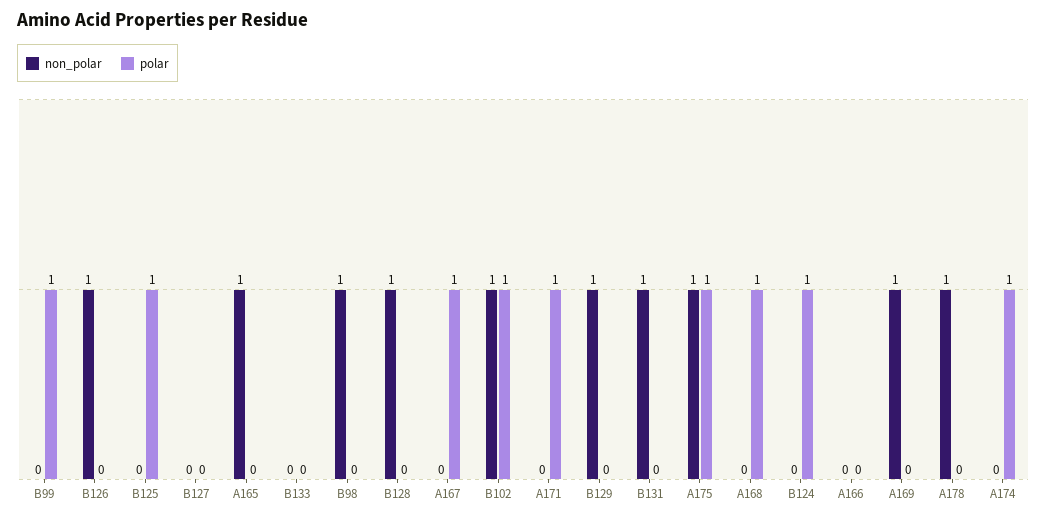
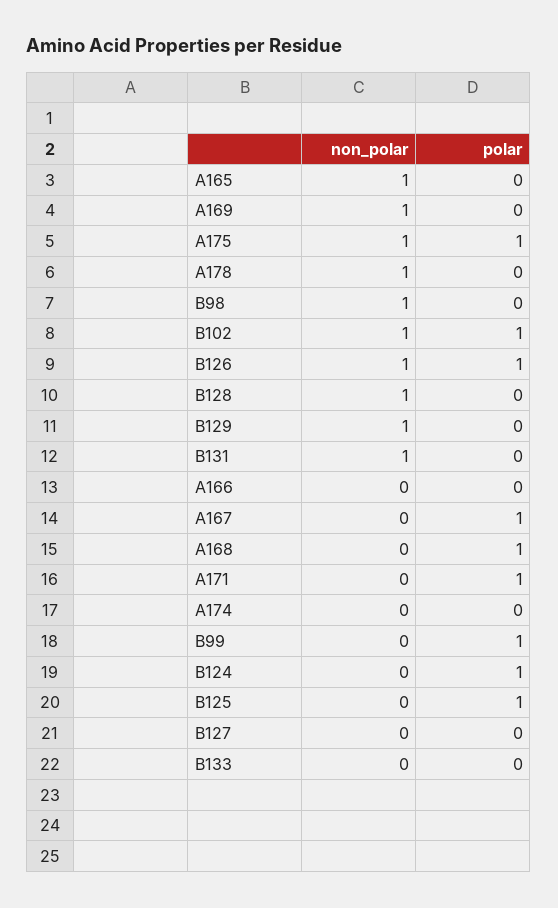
  {
    "non_polar": {
      "B99": 0,
      "B126": 1,
      "B125": 0,
      "B127": 0,
      "A165": 1,
      "B133": 0,
      "B98": 1,
      "B128": 1,
      "A167": 0,
      "B102": 1,
      "A171": 0,
      "B129": 1,
      "B131": 1,
      "A175": 1,
      "A168": 0,
      "B124": 0,
      "A166": 0,
      "A169": 1,
      "A178": 1,
      "A174": 0
    },
    "polar": {
      "B99": 1,
-     "B126": 0,
+     "B126": 1,
      "B125": 1,
      "B127": 0,
      "A165": 0,
      "B133": 0,
      "B98": 0,
      "B128": 0,
      "A167": 1,
      "B102": 1,
      "A171": 1,
      "B129": 0,
      "B131": 0,
      "A175": 1,
      "A168": 1,
      "B124": 1,
      "A166": 0,
      "A169": 0,
      "A178": 0,
-     "A174": 1
+     "A174": 0
    }
  }

